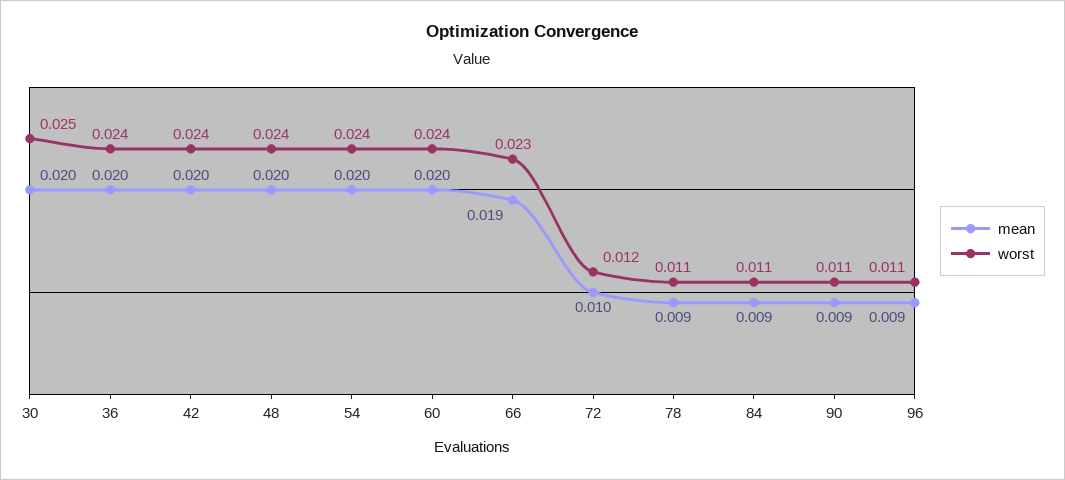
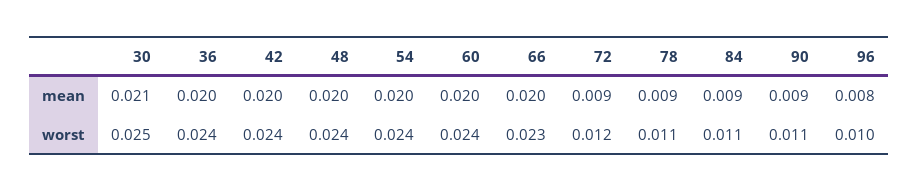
  {
    "mean": {
-     "30": 0.02,
+     "30": 0.021,
      "36": 0.02,
      "42": 0.02,
      "48": 0.02,
      "54": 0.02,
      "60": 0.02,
-     "66": 0.019,
+     "66": 0.02,
-     "72": 0.01,
+     "72": 0.009,
      "78": 0.009,
      "84": 0.009,
      "90": 0.009,
-     "96": 0.009
+     "96": 0.008
    },
    "worst": {
      "30": 0.025,
      "36": 0.024,
      "42": 0.024,
      "48": 0.024,
      "54": 0.024,
      "60": 0.024,
      "66": 0.023,
      "72": 0.012,
      "78": 0.011,
      "84": 0.011,
      "90": 0.011,
-     "96": 0.011
+     "96": 0.01
    }
  }

